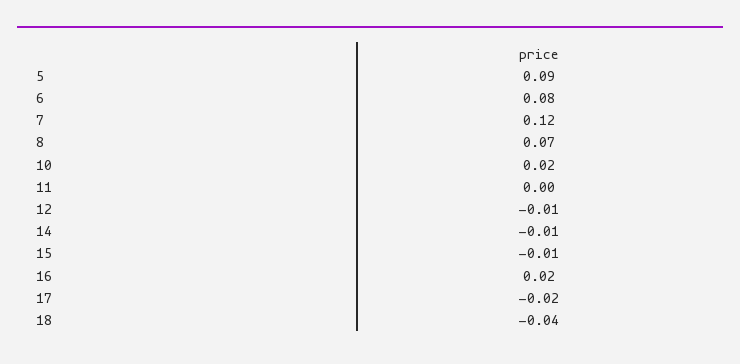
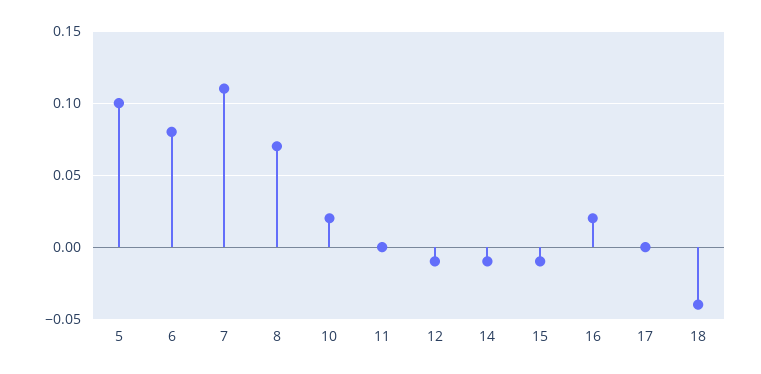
  {
-   "5": 0.09,
+   "5": 0.1,
    "6": 0.08,
-   "7": 0.12,
+   "7": 0.11,
    "8": 0.07,
    "10": 0.02,
    "11": 0,
    "12": -0.01,
    "14": -0.01,
    "15": -0.01,
    "16": 0.02,
-   "17": -0.02,
+   "17": 0,
    "18": -0.04
  }

